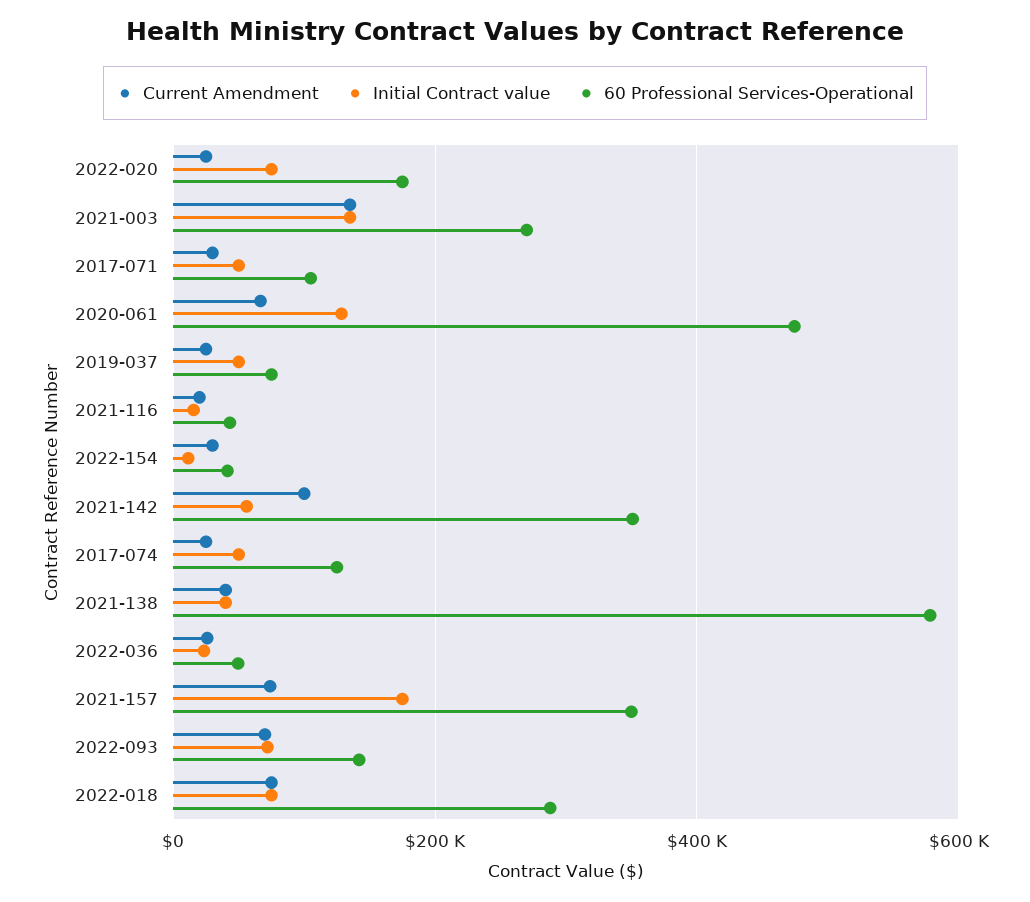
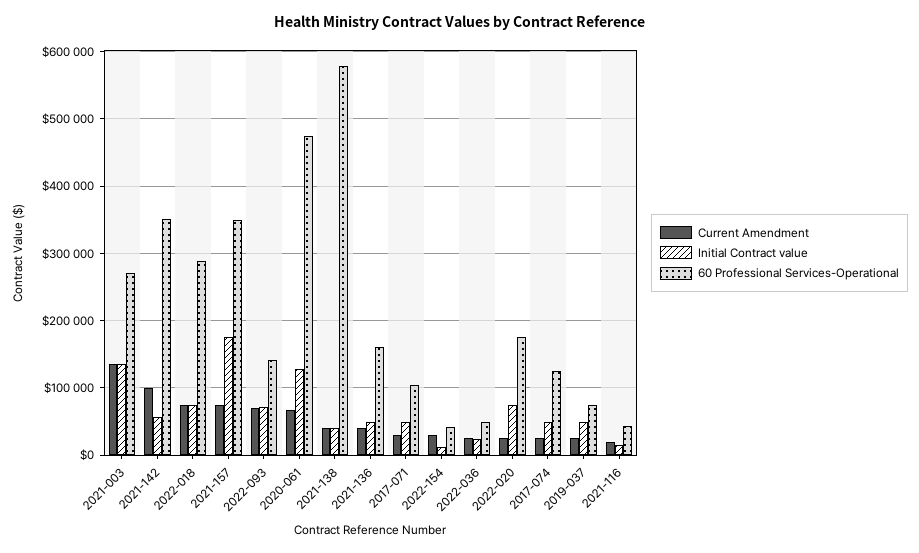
  {
    "Current Amendment": {
      "2022-020": 30000,
      "2021-003": 140000,
      "2017-071": 30000,
      "2020-061": 70000,
      "2019-037": 30000,
      "2021-116": 20000,
      "2022-154": 30000,
      "2021-142": 100000,
      "2017-074": 30000,
      "2021-138": 40000,
      "2022-036": 30000,
      "2021-157": 70000,
      "2022-093": 70000,
-     "2022-018": 80000
+     "2022-018": 80000,
+     "2021-136": 40000
    },
    "Initial Contract value": {
      "2022-020": 80000,
      "2021-003": 140000,
      "2017-071": 50000,
      "2020-061": 130000,
      "2019-037": 50000,
      "2021-116": 20000,
      "2022-154": 10000,
      "2021-142": 60000,
      "2017-074": 50000,
      "2021-138": 40000,
      "2022-036": 20000,
      "2021-157": 180000,
      "2022-093": 70000,
-     "2022-018": 80000
+     "2022-018": 80000,
+     "2021-136": 50000
    },
    "60 Professional Services-Operational": {
      "2022-020": 180000,
      "2021-003": 270000,
      "2017-071": 110000,
      "2020-061": 470000,
      "2019-037": 80000,
      "2021-116": 40000,
      "2022-154": 40000,
      "2021-142": 350000,
      "2017-074": 130000,
      "2021-138": 580000,
      "2022-036": 50000,
      "2021-157": 350000,
      "2022-093": 140000,
-     "2022-018": 290000
+     "2022-018": 290000,
+     "2021-136": 160000
    }
  }

